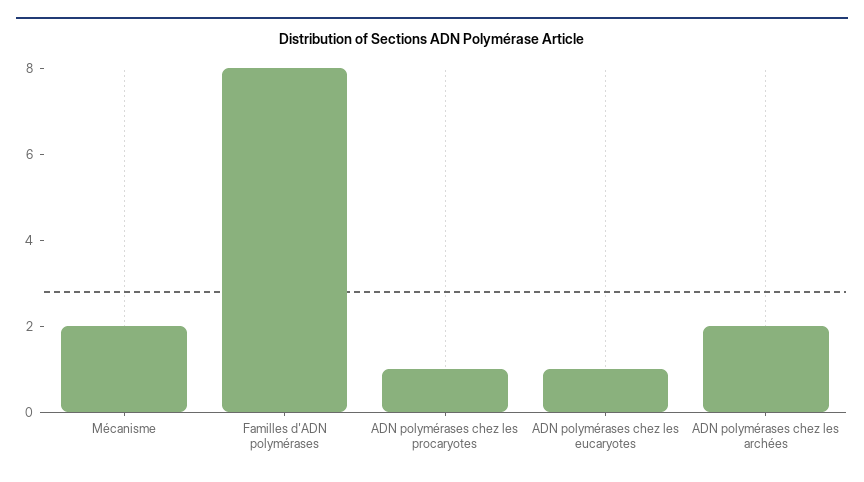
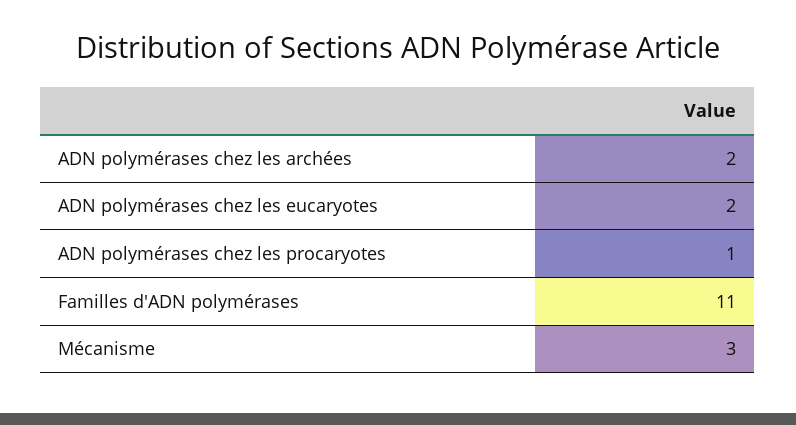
  {
-   "Mécanisme": 2,
+   "Mécanisme": 3,
-   "Familles d'ADN polymérases": 8,
+   "Familles d'ADN polymérases": 11,
    "ADN polymérases chez les procaryotes": 1,
-   "ADN polymérases chez les eucaryotes": 1,
+   "ADN polymérases chez les eucaryotes": 2,
    "ADN polymérases chez les archées": 2
  }

